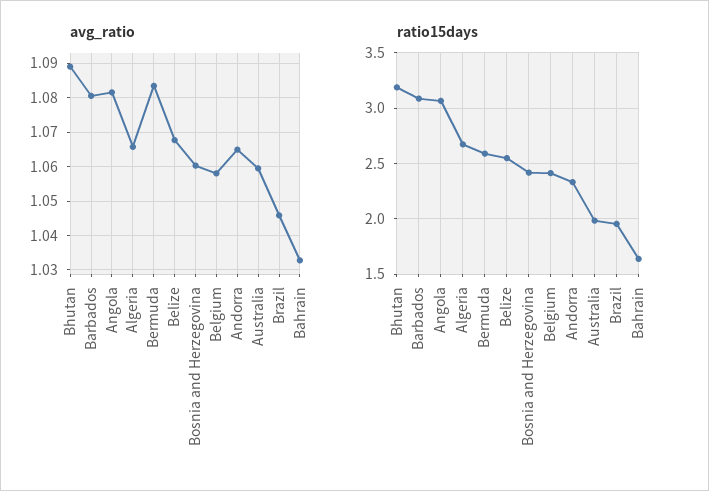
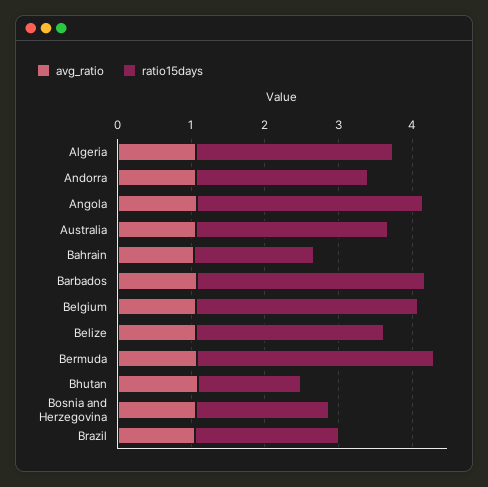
  {
    "avg_ratio": {
      "Bhutan": 1.09,
      "Barbados": 1.08,
      "Angola": 1.082,
      "Algeria": 1.066,
      "Bermuda": 1.084,
      "Belize": 1.068,
      "Bosnia and Herzegovina": 1.06,
      "Belgium": 1.058,
      "Andorra": 1.064,
      "Australia": 1.06,
      "Brazil": 1.046,
      "Bahrain": 1.032
    },
    "ratio15days": {
-     "Bhutan": 3.2,
+     "Bhutan": 1.4,
      "Barbados": 3.1,
      "Angola": 3.1,
      "Algeria": 2.7,
-     "Bermuda": 2.6,
+     "Bermuda": 3.2,
      "Belize": 2.5,
-     "Bosnia and Herzegovina": 2.4,
+     "Bosnia and Herzegovina": 1.8,
-     "Belgium": 2.4,
+     "Belgium": 3,
      "Andorra": 2.3,
-     "Australia": 2,
+     "Australia": 2.6,
      "Brazil": 2,
      "Bahrain": 1.6
    }
  }

